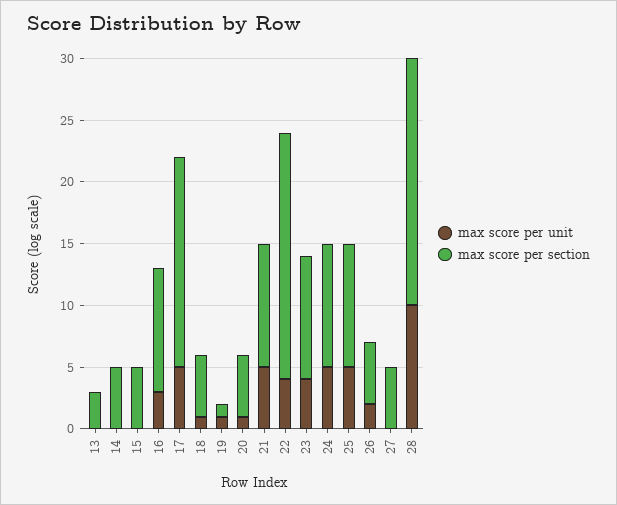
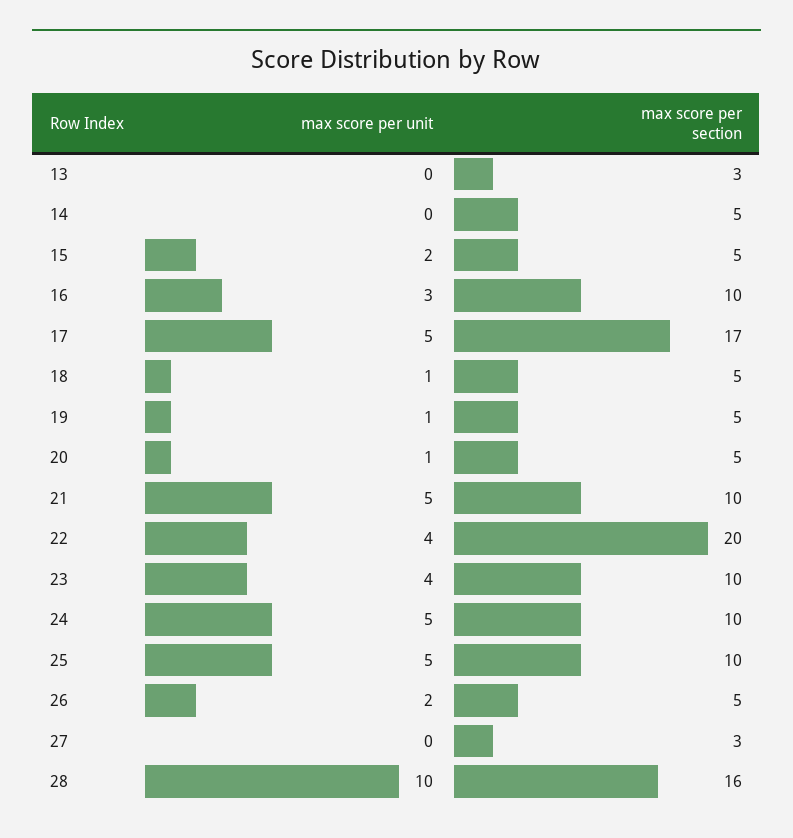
  {
    "max score per unit": {
      "13": 0,
      "14": 0,
-     "15": 0,
+     "15": 2,
      "16": 3,
      "17": 5,
      "18": 1,
      "19": 1,
      "20": 1,
      "21": 5,
      "22": 4,
      "23": 4,
      "24": 5,
      "25": 5,
      "26": 2,
      "27": 0,
      "28": 10
    },
    "max score per section": {
      "13": 3,
      "14": 5,
      "15": 5,
      "16": 10,
      "17": 17,
      "18": 5,
-     "19": 1,
+     "19": 5,
      "20": 5,
      "21": 10,
      "22": 20,
      "23": 10,
      "24": 10,
      "25": 10,
      "26": 5,
-     "27": 5,
+     "27": 3,
-     "28": 20
+     "28": 16
    }
  }

